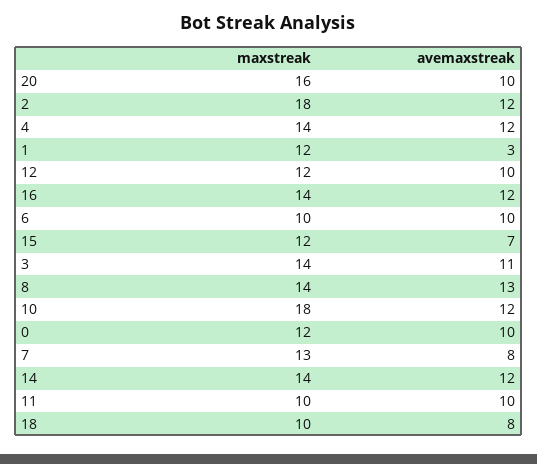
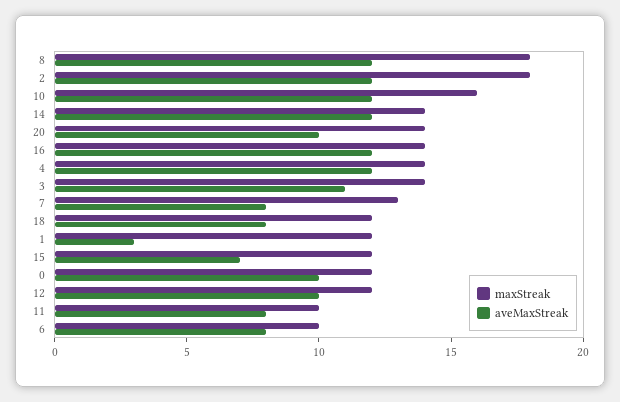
  {
    "maxstreak": {
-     "20": 16,
+     "20": 14,
      "2": 18,
      "4": 14,
      "1": 12,
      "12": 12,
      "16": 14,
      "6": 10,
      "15": 12,
      "3": 14,
-     "8": 14,
+     "8": 18,
-     "10": 18,
+     "10": 16,
      "0": 12,
      "7": 13,
      "14": 14,
      "11": 10,
-     "18": 10
+     "18": 12
    },
    "avemaxstreak": {
      "20": 10,
      "2": 12,
      "4": 12,
      "1": 3,
      "12": 10,
      "16": 12,
-     "6": 10,
+     "6": 8,
      "15": 7,
      "3": 11,
-     "8": 13,
+     "8": 12,
      "10": 12,
      "0": 10,
      "7": 8,
      "14": 12,
-     "11": 10,
+     "11": 8,
      "18": 8
    }
  }

